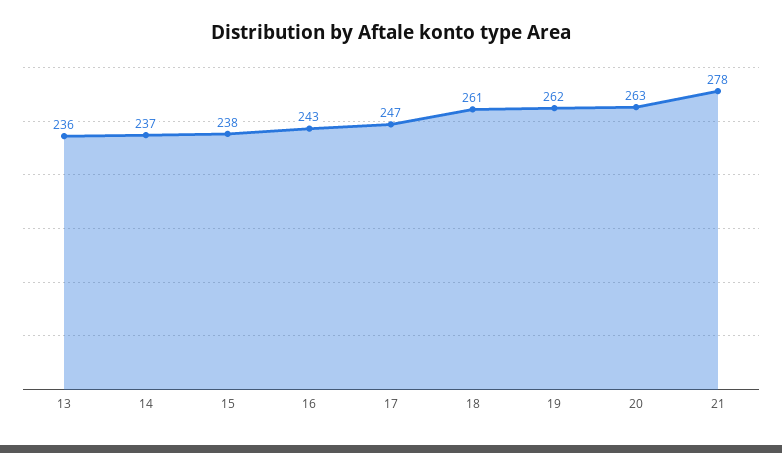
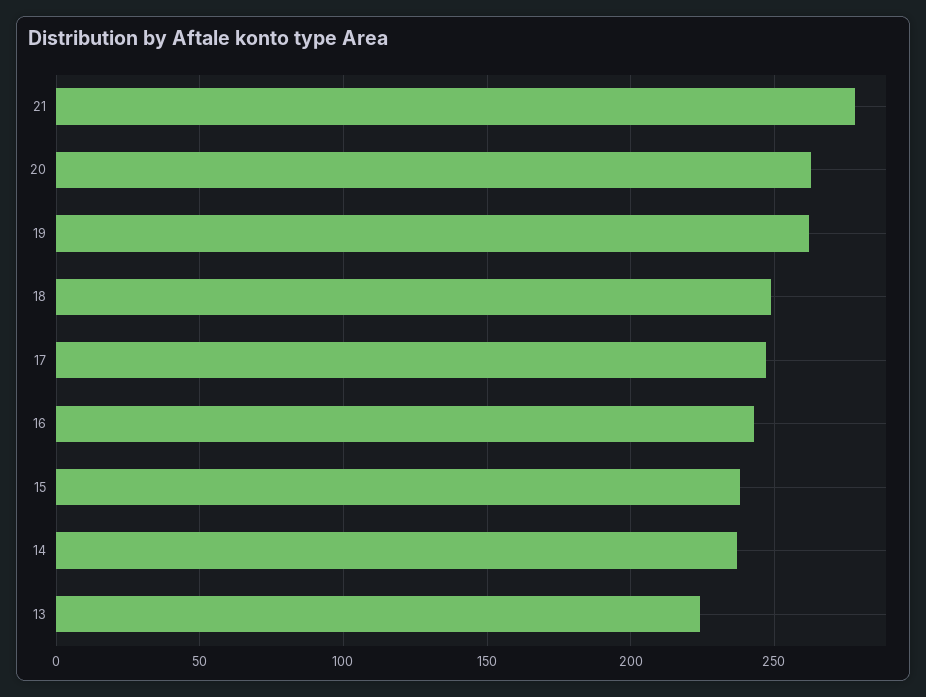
  {
-   "13": 236,
+   "13": 225,
    "14": 237,
    "15": 238,
    "16": 243,
    "17": 247,
-   "18": 261,
+   "18": 250,
    "19": 262,
    "20": 263,
    "21": 278
  }

